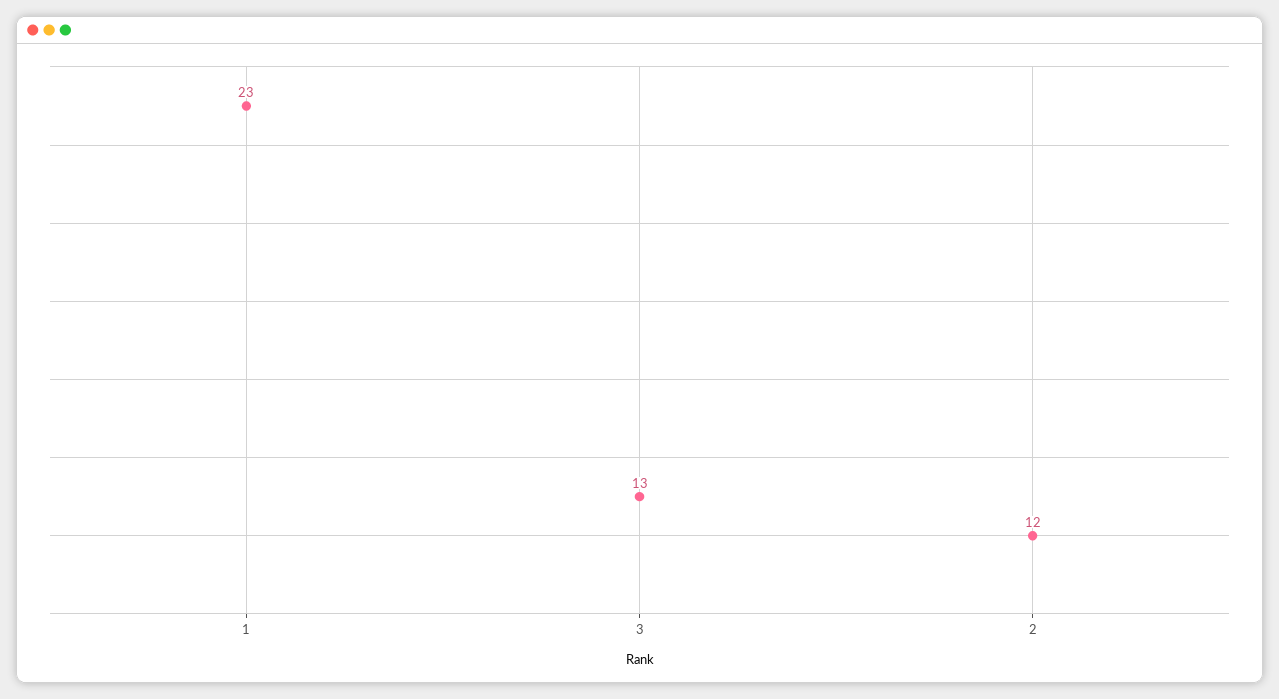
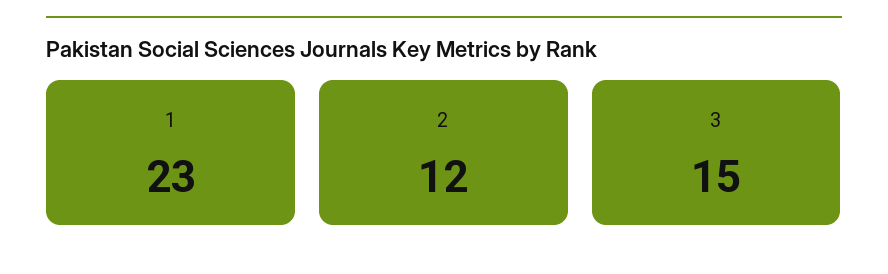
  {
    "1": 23,
-   "3": 13,
+   "3": 15,
    "2": 12
  }

